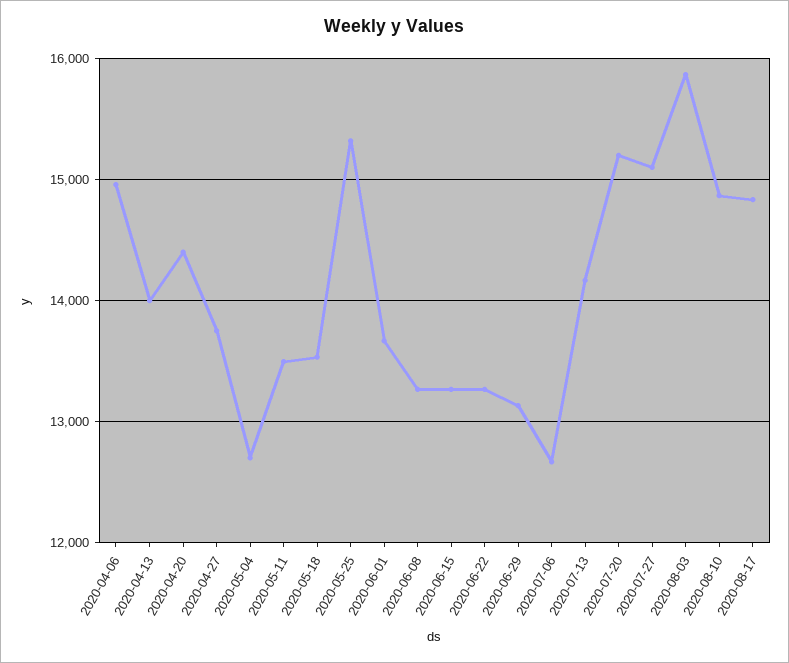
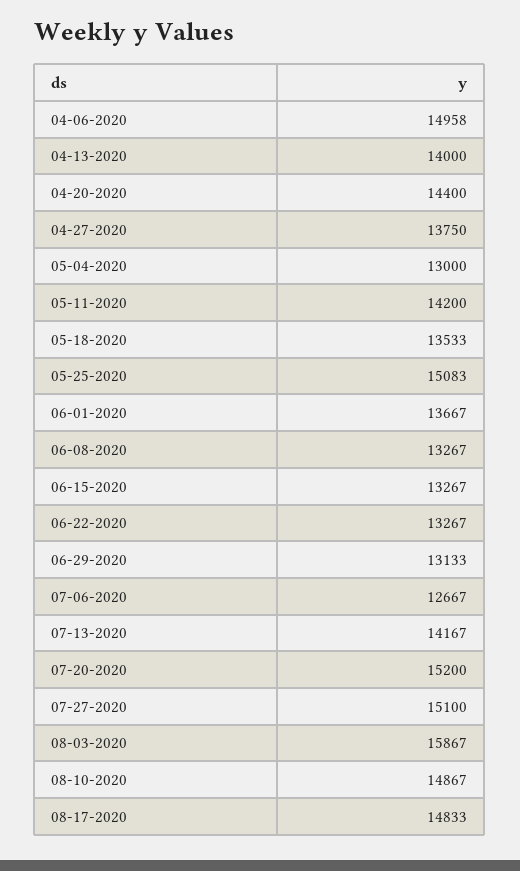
  {
    "2020-04-06": 14958,
    "2020-04-13": 14000,
    "2020-04-20": 14400,
    "2020-04-27": 13750,
-   "2020-05-04": 12700,
+   "2020-05-04": 13000,
-   "2020-05-11": 13500,
+   "2020-05-11": 14200,
    "2020-05-18": 13533,
-   "2020-05-25": 15300,
+   "2020-05-25": 15083,
    "2020-06-01": 13667,
    "2020-06-08": 13267,
    "2020-06-15": 13267,
    "2020-06-22": 13267,
    "2020-06-29": 13133,
    "2020-07-06": 12667,
    "2020-07-13": 14167,
    "2020-07-20": 15200,
    "2020-07-27": 15100,
    "2020-08-03": 15867,
    "2020-08-10": 14867,
    "2020-08-17": 14833
  }

